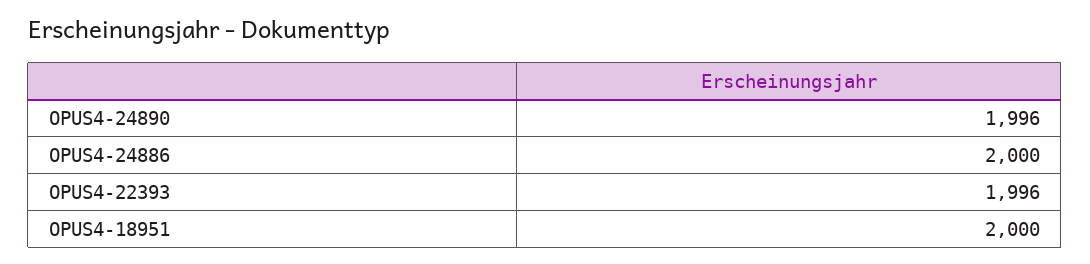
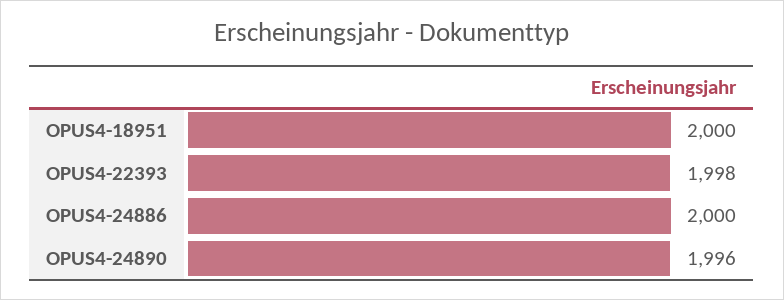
  {
    "OPUS4-24890": 1996,
    "OPUS4-24886": 2000,
-   "OPUS4-22393": 1996,
+   "OPUS4-22393": 1998,
    "OPUS4-18951": 2000
  }

